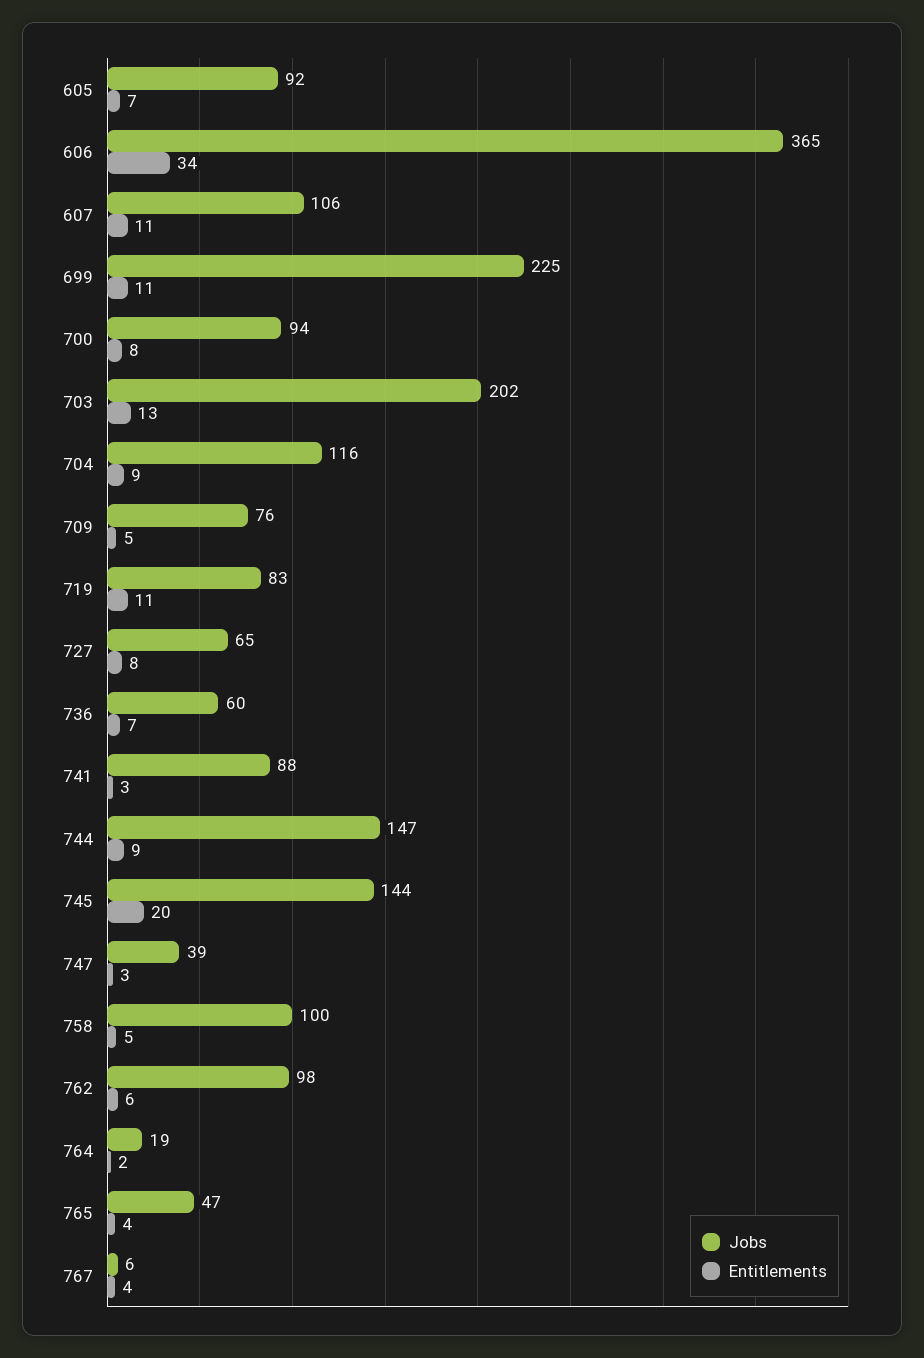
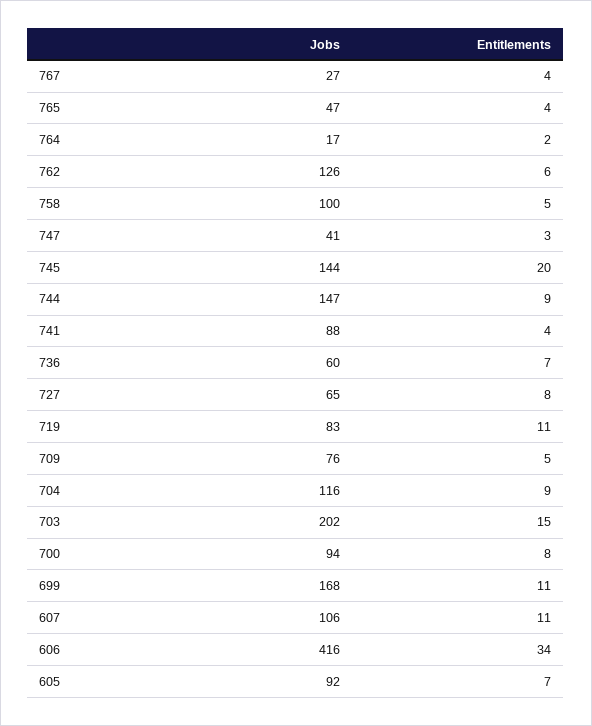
  {
    "Jobs": {
      "605": 92,
-     "606": 365,
+     "606": 416,
      "607": 106,
-     "699": 225,
+     "699": 168,
      "700": 94,
      "703": 202,
      "704": 116,
      "709": 76,
      "719": 83,
      "727": 65,
      "736": 60,
      "741": 88,
      "744": 147,
      "745": 144,
-     "747": 39,
+     "747": 41,
      "758": 100,
-     "762": 98,
+     "762": 126,
-     "764": 19,
+     "764": 17,
      "765": 47,
-     "767": 6
+     "767": 27
    },
    "Entitlements": {
      "605": 7,
      "606": 34,
      "607": 11,
      "699": 11,
      "700": 8,
-     "703": 13,
+     "703": 15,
      "704": 9,
      "709": 5,
      "719": 11,
      "727": 8,
      "736": 7,
-     "741": 3,
+     "741": 4,
      "744": 9,
      "745": 20,
      "747": 3,
      "758": 5,
      "762": 6,
      "764": 2,
      "765": 4,
      "767": 4
    }
  }

